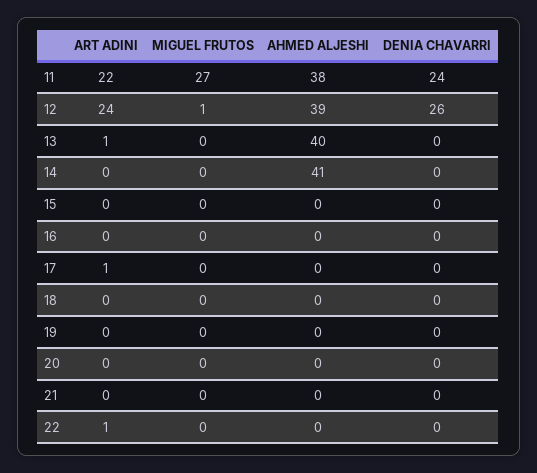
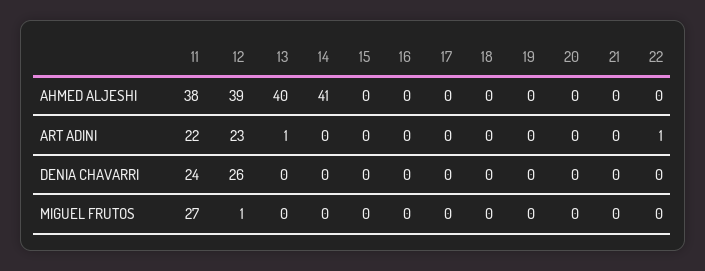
  {
    "ART ADINI": {
      "11": 22,
-     "12": 24,
+     "12": 23,
      "13": 1,
      "14": 0,
      "15": 0,
      "16": 0,
-     "17": 1,
+     "17": 0,
      "18": 0,
      "19": 0,
      "20": 0,
      "21": 0,
      "22": 1
    },
    "MIGUEL FRUTOS": {
      "11": 27,
      "12": 1,
      "13": 0,
      "14": 0,
      "15": 0,
      "16": 0,
      "17": 0,
      "18": 0,
      "19": 0,
      "20": 0,
      "21": 0,
      "22": 0
    },
    "AHMED ALJESHI": {
      "11": 38,
      "12": 39,
      "13": 40,
      "14": 41,
      "15": 0,
      "16": 0,
      "17": 0,
      "18": 0,
      "19": 0,
      "20": 0,
      "21": 0,
      "22": 0
    },
    "DENIA CHAVARRI": {
      "11": 24,
      "12": 26,
      "13": 0,
      "14": 0,
      "15": 0,
      "16": 0,
      "17": 0,
      "18": 0,
      "19": 0,
      "20": 0,
      "21": 0,
      "22": 0
    }
  }

